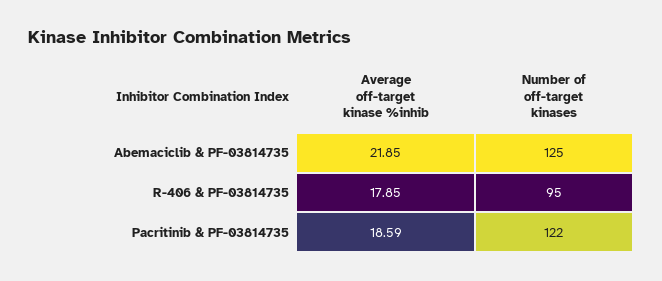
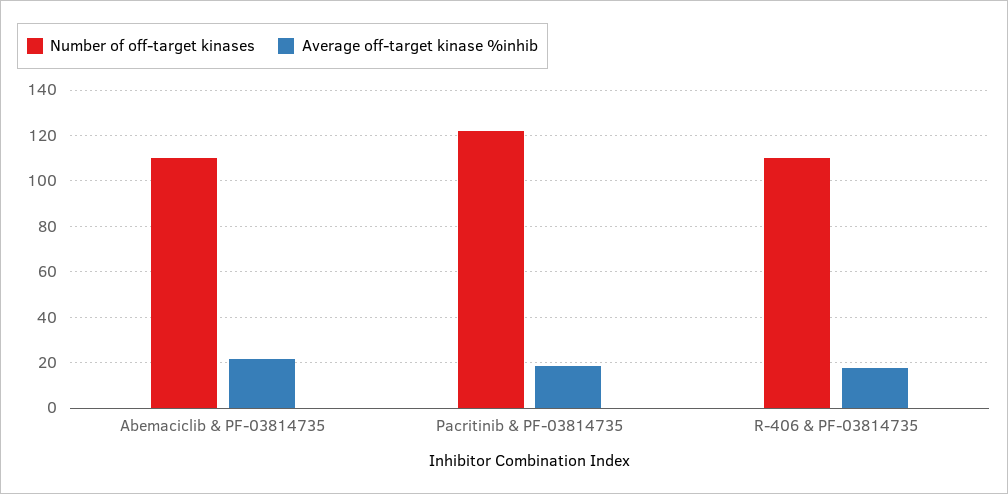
  {
    "Average off-target kinase %inhib": {
      "Abemaciclib & PF-03814735": 21.85,
      "R-406 & PF-03814735": 17.85,
      "Pacritinib & PF-03814735": 18.59
    },
    "Number of off-target kinases": {
-     "Abemaciclib & PF-03814735": 125,
+     "Abemaciclib & PF-03814735": 110,
-     "R-406 & PF-03814735": 95,
+     "R-406 & PF-03814735": 110,
      "Pacritinib & PF-03814735": 122
    }
  }

